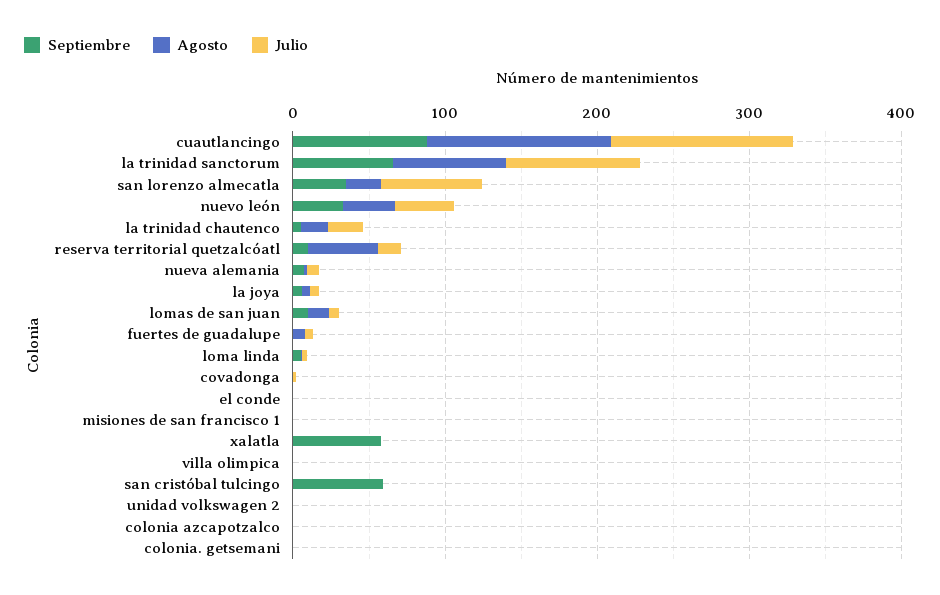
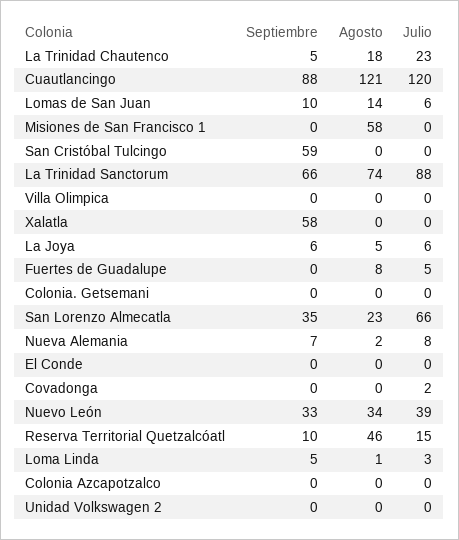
  {
    "Septiembre": {
      "cuautlancingo": 88,
      "la trinidad sanctorum": 66,
      "san lorenzo almecatla": 35,
      "nuevo león": 33,
      "la trinidad chautenco": 5,
      "reserva territorial quetzalcóatl": 10,
      "nueva alemania": 7,
      "la joya": 6,
      "lomas de san juan": 10,
      "fuertes de guadalupe": 0,
      "loma linda": 5,
      "covadonga": 0,
      "el conde": 0,
      "misiones de san francisco 1": 0,
      "xalatla": 58,
      "villa olimpica": 0,
      "san cristóbal tulcingo": 59,
      "unidad volkswagen 2": 0,
      "colonia azcapotzalco": 0,
      "colonia. getsemani": 0
    },
    "Agosto": {
      "cuautlancingo": 121,
      "la trinidad sanctorum": 74,
      "san lorenzo almecatla": 23,
      "nuevo león": 34,
      "la trinidad chautenco": 18,
      "reserva territorial quetzalcóatl": 46,
      "nueva alemania": 2,
      "la joya": 5,
      "lomas de san juan": 14,
      "fuertes de guadalupe": 8,
      "loma linda": 1,
      "covadonga": 0,
      "el conde": 0,
-     "misiones de san francisco 1": 0,
+     "misiones de san francisco 1": 58,
      "xalatla": 0,
      "villa olimpica": 0,
      "san cristóbal tulcingo": 0,
      "unidad volkswagen 2": 0,
      "colonia azcapotzalco": 0,
      "colonia. getsemani": 0
    },
    "Julio": {
      "cuautlancingo": 120,
      "la trinidad sanctorum": 88,
      "san lorenzo almecatla": 66,
      "nuevo león": 39,
      "la trinidad chautenco": 23,
      "reserva territorial quetzalcóatl": 15,
      "nueva alemania": 8,
      "la joya": 6,
      "lomas de san juan": 6,
      "fuertes de guadalupe": 5,
      "loma linda": 3,
      "covadonga": 2,
      "el conde": 0,
      "misiones de san francisco 1": 0,
      "xalatla": 0,
      "villa olimpica": 0,
      "san cristóbal tulcingo": 0,
      "unidad volkswagen 2": 0,
      "colonia azcapotzalco": 0,
      "colonia. getsemani": 0
    }
  }

